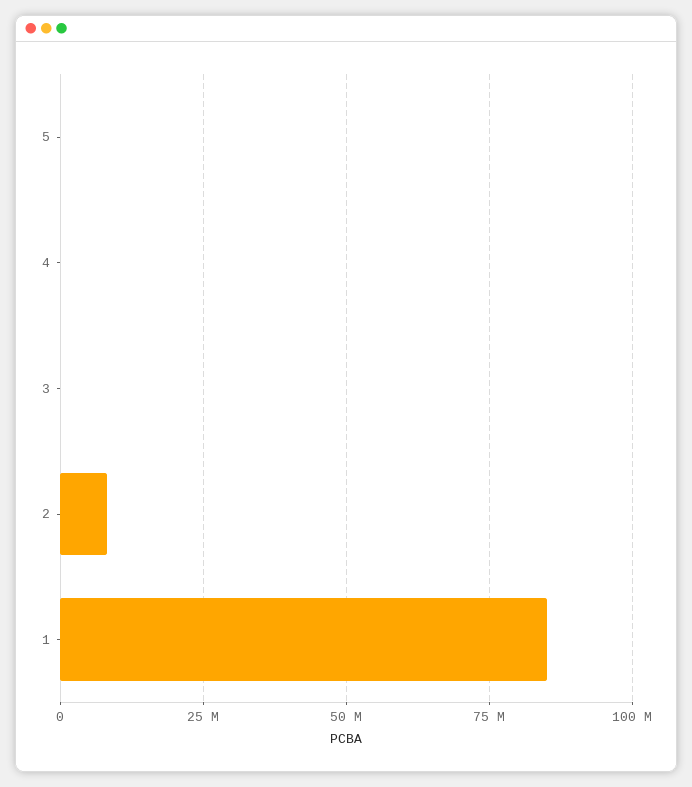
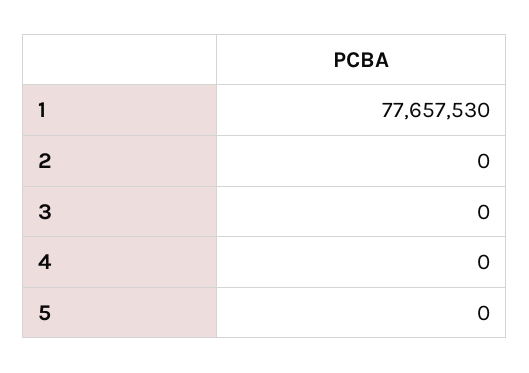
  {
    "5": 0,
    "4": 0,
    "3": 0,
-   "2": 7500000,
+   "2": 0,
-   "1": 85000000
+   "1": 77657530
  }

